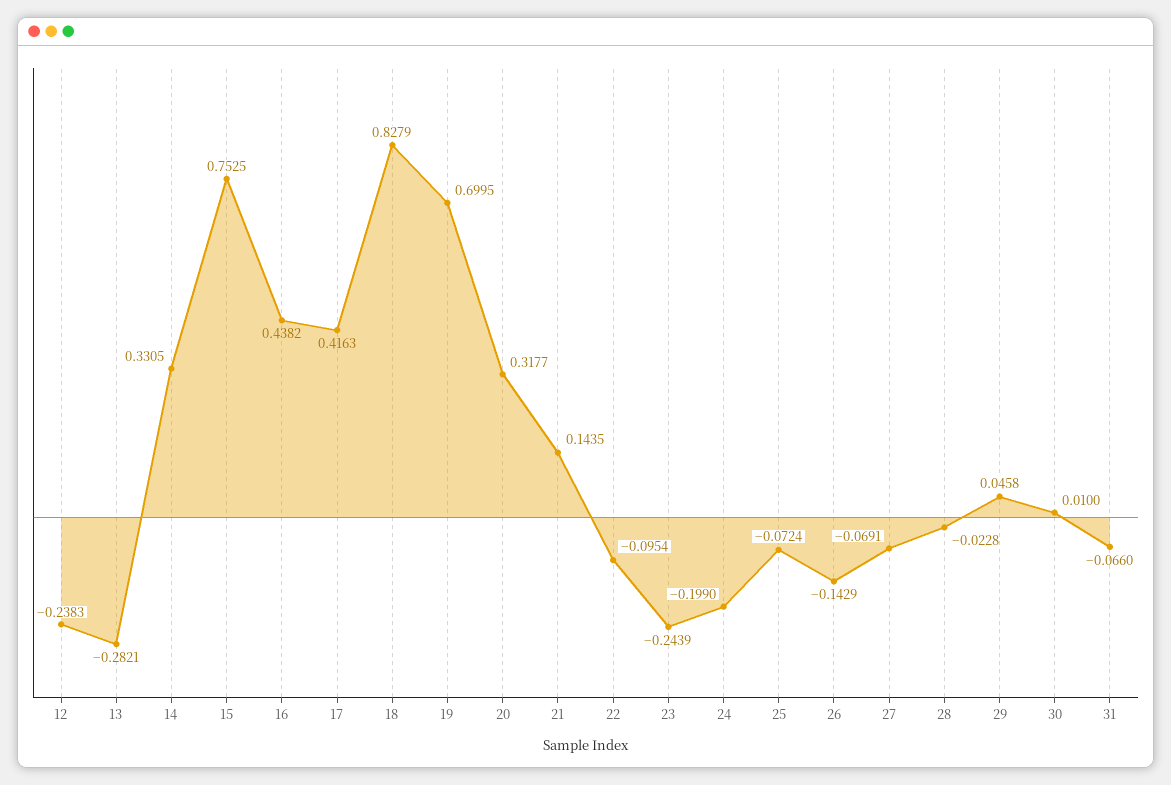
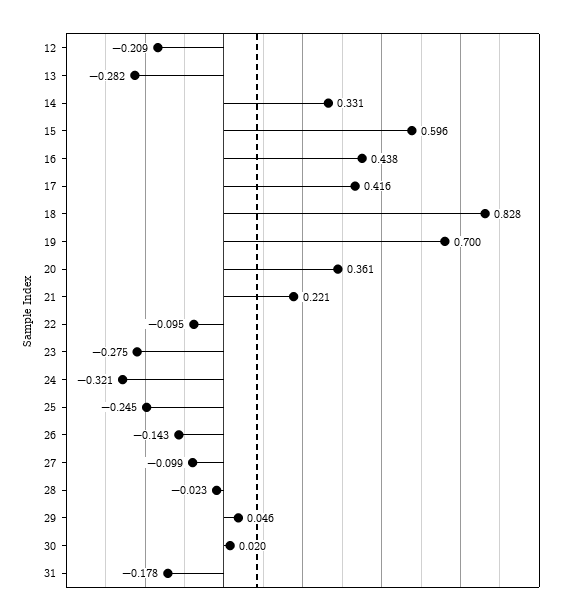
  {
-   "12": -0.2383,
+   "12": -0.209,
    "13": -0.2821,
    "14": 0.3305,
-   "15": 0.7525,
+   "15": 0.596,
    "16": 0.4382,
    "17": 0.4163,
    "18": 0.8279,
    "19": 0.6995,
-   "20": 0.3177,
+   "20": 0.361,
-   "21": 0.1435,
+   "21": 0.221,
    "22": -0.0954,
-   "23": -0.2439,
+   "23": -0.275,
-   "24": -0.199,
+   "24": -0.321,
-   "25": -0.0724,
+   "25": -0.245,
    "26": -0.1429,
-   "27": -0.0691,
+   "27": -0.099,
    "28": -0.0228,
    "29": 0.0458,
-   "30": 0.01,
+   "30": 0.02,
-   "31": -0.066
+   "31": -0.178
  }

